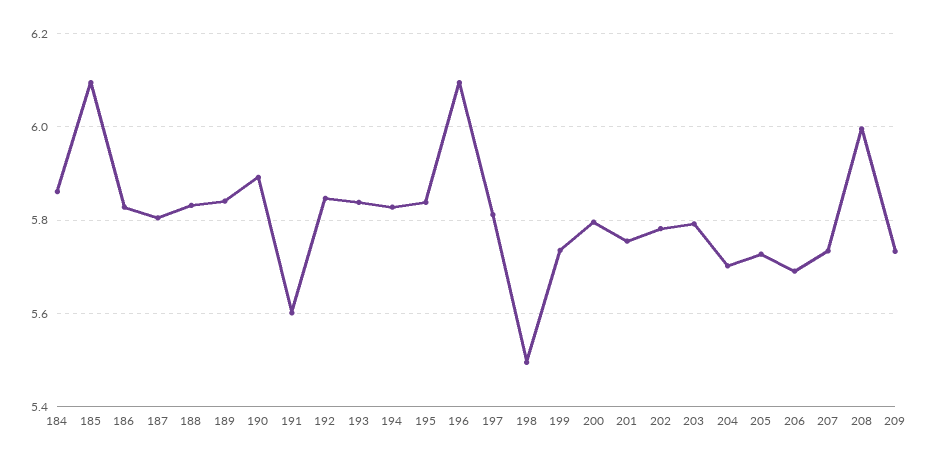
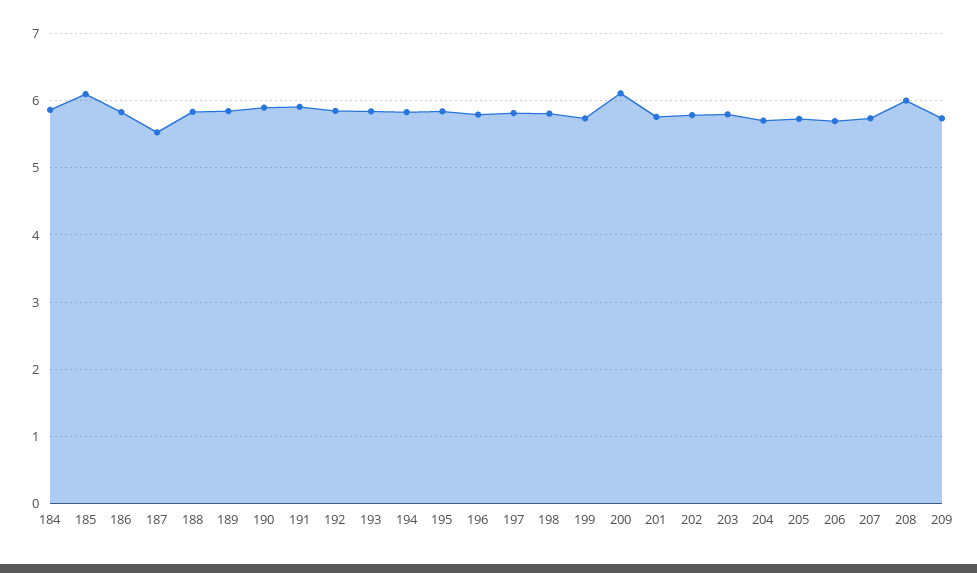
  {
    "184": 5.86,
    "185": 6.1,
    "186": 5.82,
-   "187": 5.8,
+   "187": 5.5,
    "188": 5.84,
    "189": 5.84,
    "190": 5.9,
-   "191": 5.6,
+   "191": 5.9,
    "192": 5.84,
    "193": 5.84,
    "194": 5.82,
    "195": 5.84,
-   "196": 6.1,
+   "196": 5.8,
    "197": 5.82,
-   "198": 5.5,
+   "198": 5.8,
    "199": 5.74,
-   "200": 5.8,
+   "200": 6.1,
    "201": 5.76,
    "202": 5.78,
    "203": 5.8,
    "204": 5.7,
    "205": 5.72,
    "206": 5.7,
    "207": 5.74,
    "208": 6,
    "209": 5.74
  }

